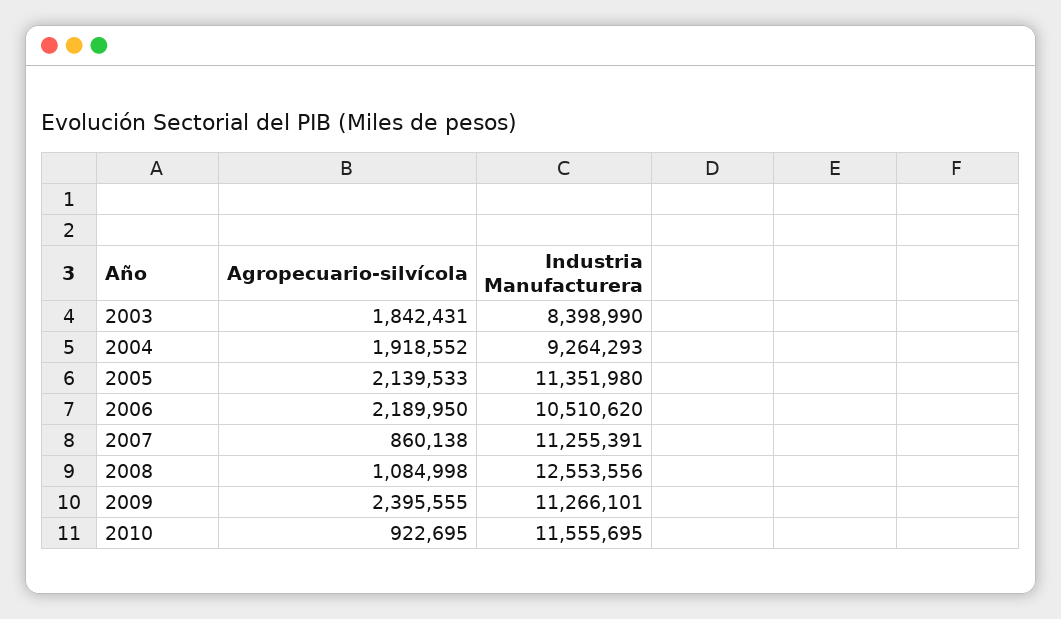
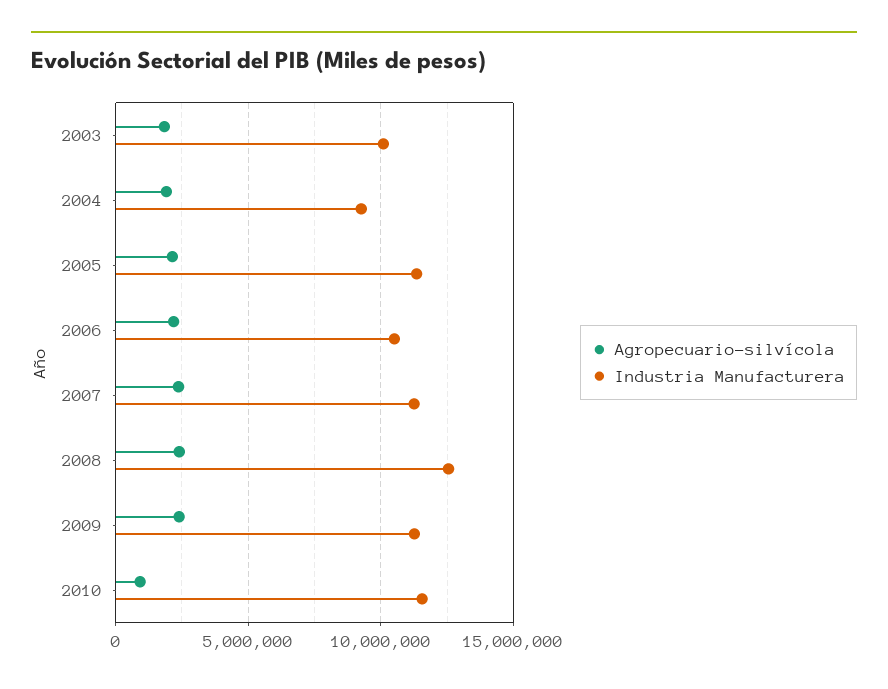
  {
    "Agropecuario-silvícola": {
      "2003": 1842431,
      "2004": 1918552,
      "2005": 2139533,
      "2006": 2189950,
-     "2007": 860138,
+     "2007": 2500000,
-     "2008": 1084998,
+     "2008": 2500000,
      "2009": 2395555,
      "2010": 922695
    },
    "Industria Manufacturera": {
-     "2003": 8398990,
+     "2003": 10000000,
      "2004": 9264293,
      "2005": 11351980,
      "2006": 10510620,
      "2007": 11255391,
      "2008": 12553556,
      "2009": 11266101,
      "2010": 11555695
    }
  }

